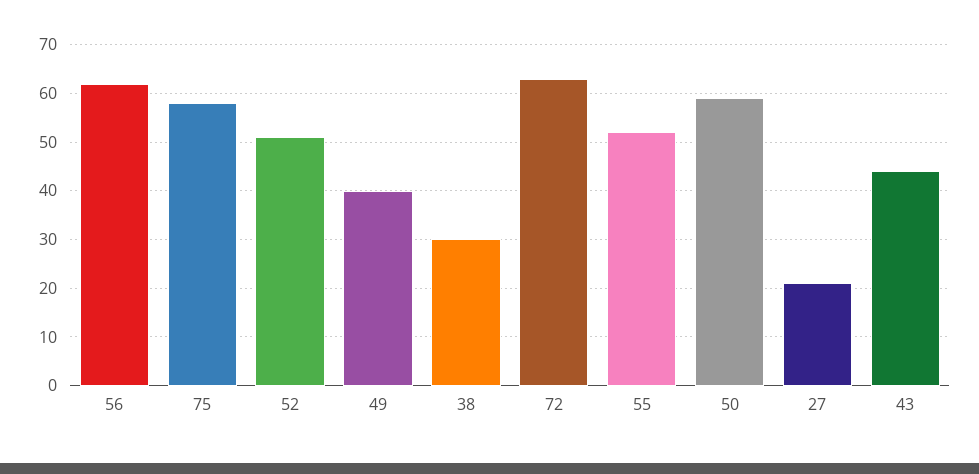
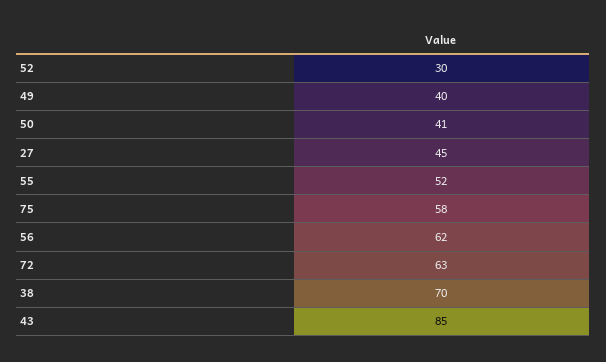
  {
    "56": 62,
    "75": 58,
-   "52": 50,
+   "52": 30,
    "49": 40,
-   "38": 30,
+   "38": 70,
    "72": 63,
    "55": 52,
-   "50": 60,
+   "50": 41,
-   "27": 20,
+   "27": 45,
-   "43": 45
+   "43": 85
  }

